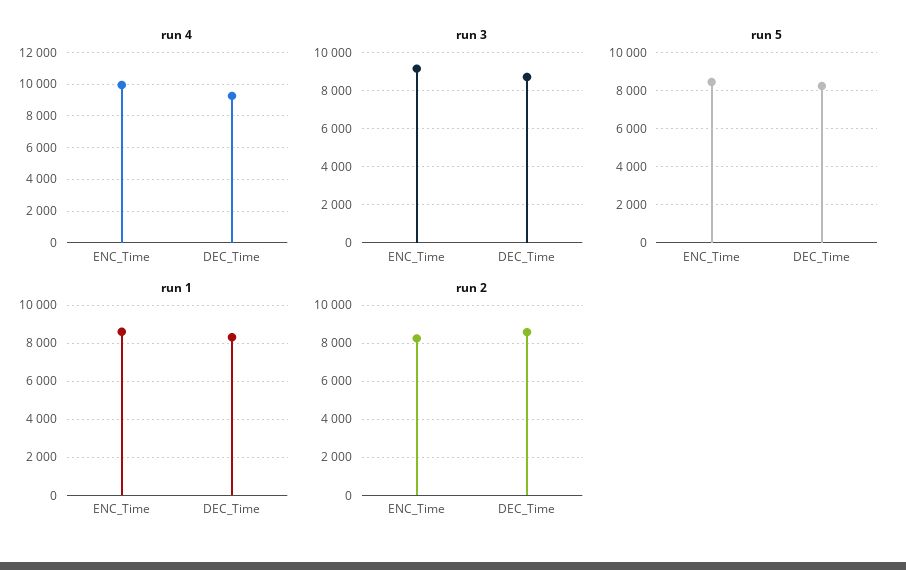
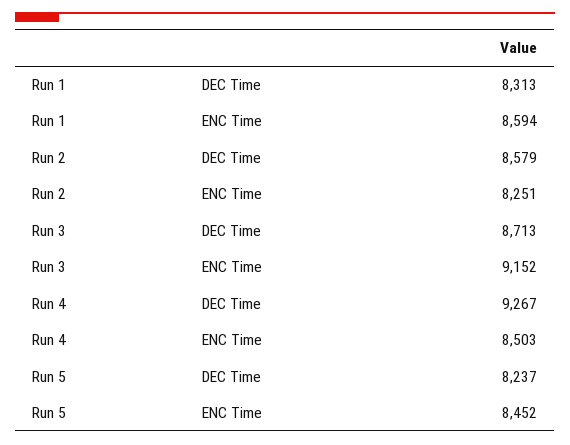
  {
    "run 4": {
-     "ENC_Time": 10000,
+     "ENC_Time": 8503,
      "DEC_Time": 9267
    },
    "run 3": {
      "ENC_Time": 9152,
      "DEC_Time": 8713
    },
    "run 5": {
      "ENC_Time": 8452,
      "DEC_Time": 8237
    },
    "run 1": {
      "ENC_Time": 8594,
      "DEC_Time": 8313
    },
    "run 2": {
      "ENC_Time": 8251,
      "DEC_Time": 8579
    }
  }

